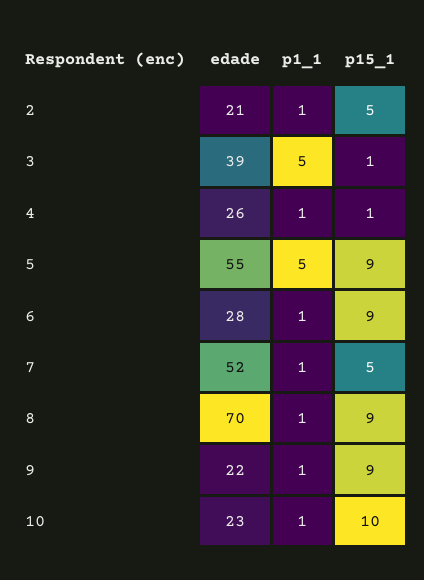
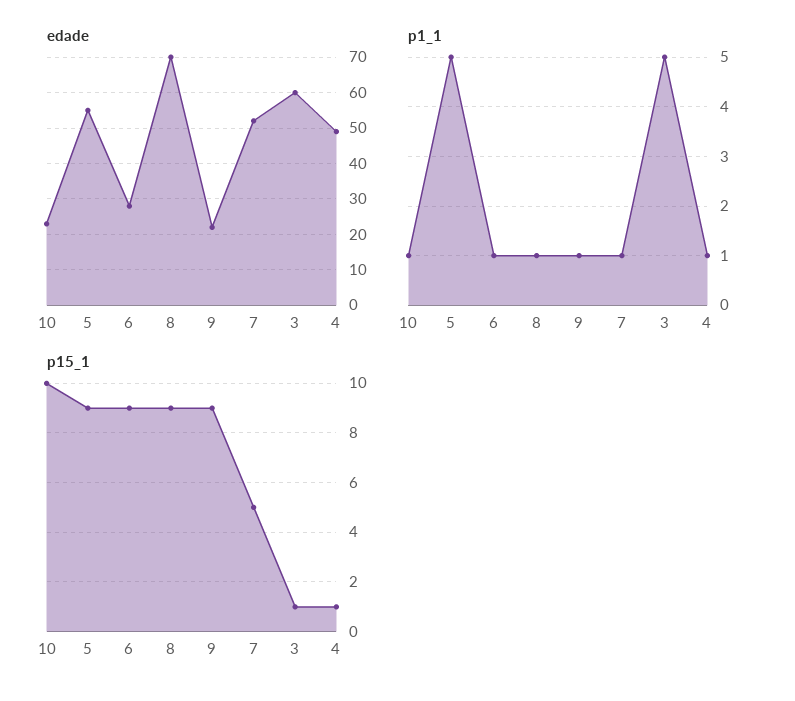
  {
    "edade": {
-     "2": 21,
-     "3": 39,
+     "3": 60,
-     "4": 26,
+     "4": 50,
      "5": 55,
      "6": 28,
      "7": 52,
      "8": 70,
      "9": 22,
      "10": 23
    },
    "p1_1": {
-     "2": 1,
      "3": 5,
      "4": 1,
      "5": 5,
      "6": 1,
      "7": 1,
      "8": 1,
      "9": 1,
      "10": 1
    },
    "p15_1": {
-     "2": 5,
      "3": 1,
      "4": 1,
      "5": 9,
      "6": 9,
      "7": 5,
      "8": 9,
      "9": 9,
      "10": 10
    }
  }

